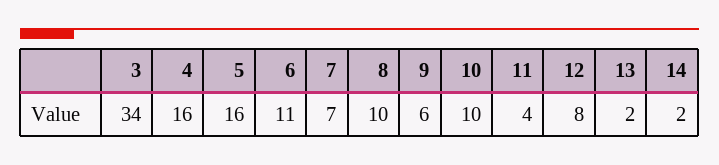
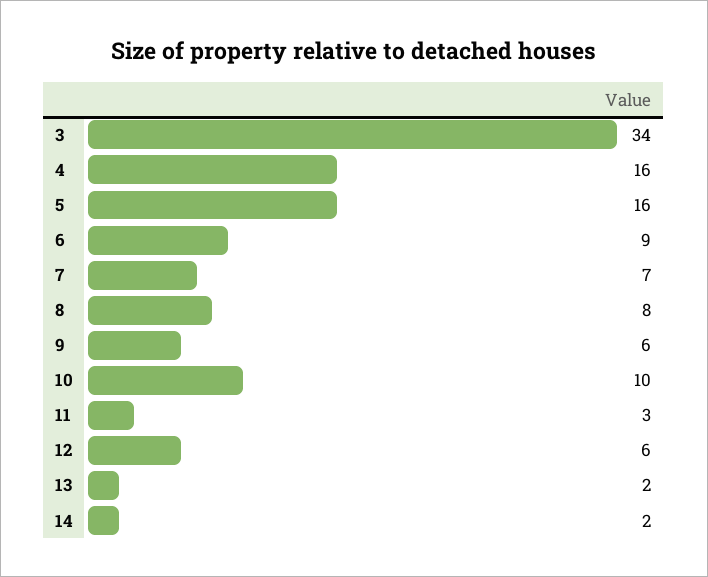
  {
    "3": 34,
    "4": 16,
    "5": 16,
-   "6": 11,
+   "6": 9,
    "7": 7,
-   "8": 10,
+   "8": 8,
    "9": 6,
    "10": 10,
-   "11": 4,
+   "11": 3,
-   "12": 8,
+   "12": 6,
    "13": 2,
    "14": 2
  }

